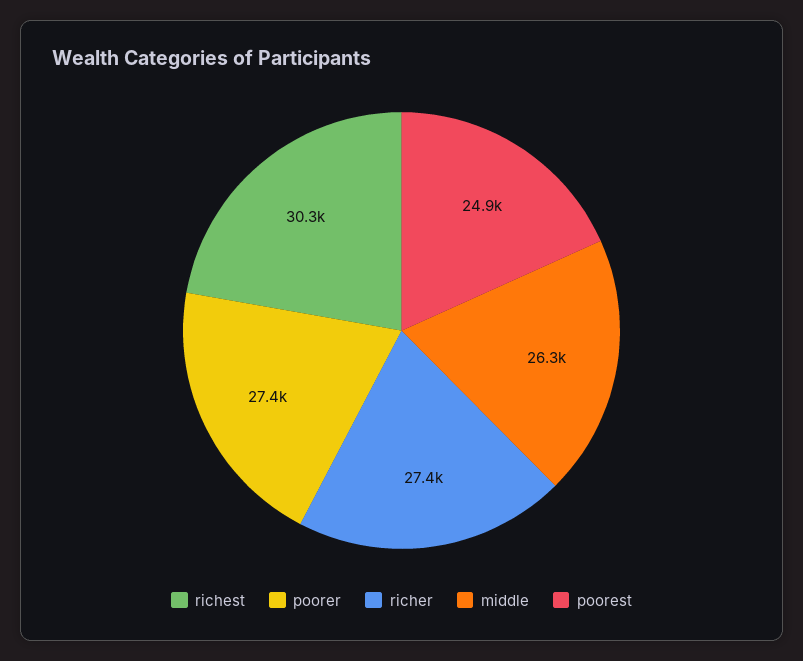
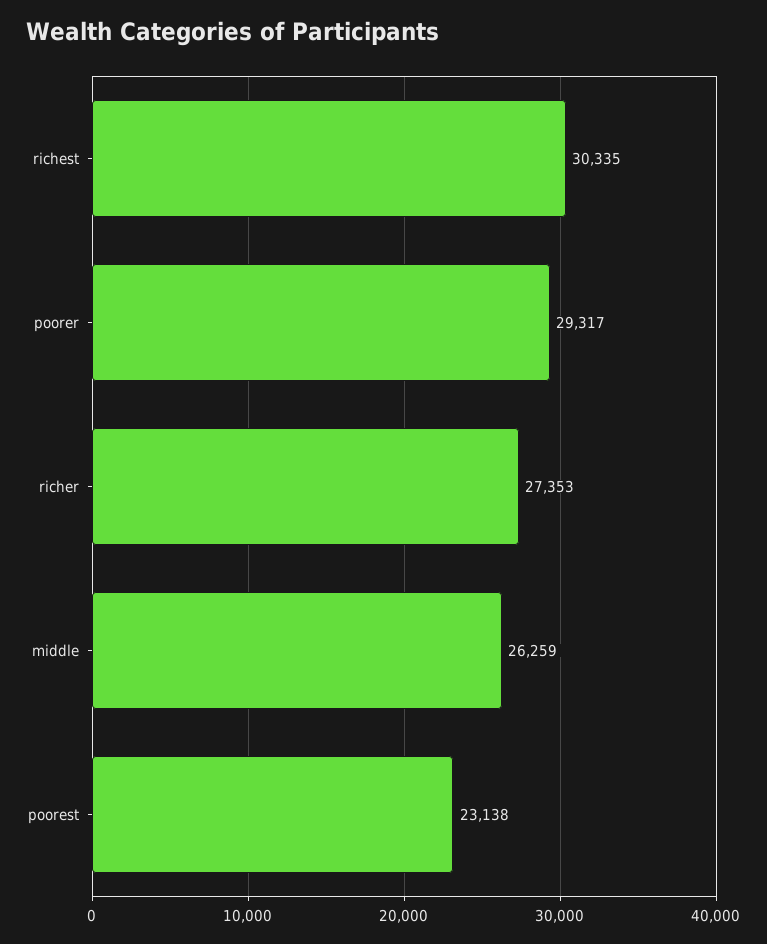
  {
    "richest": 30335,
-   "poorer": 27400,
+   "poorer": 29317,
    "richer": 27353,
    "middle": 26259,
-   "poorest": 24900
+   "poorest": 23138
  }

